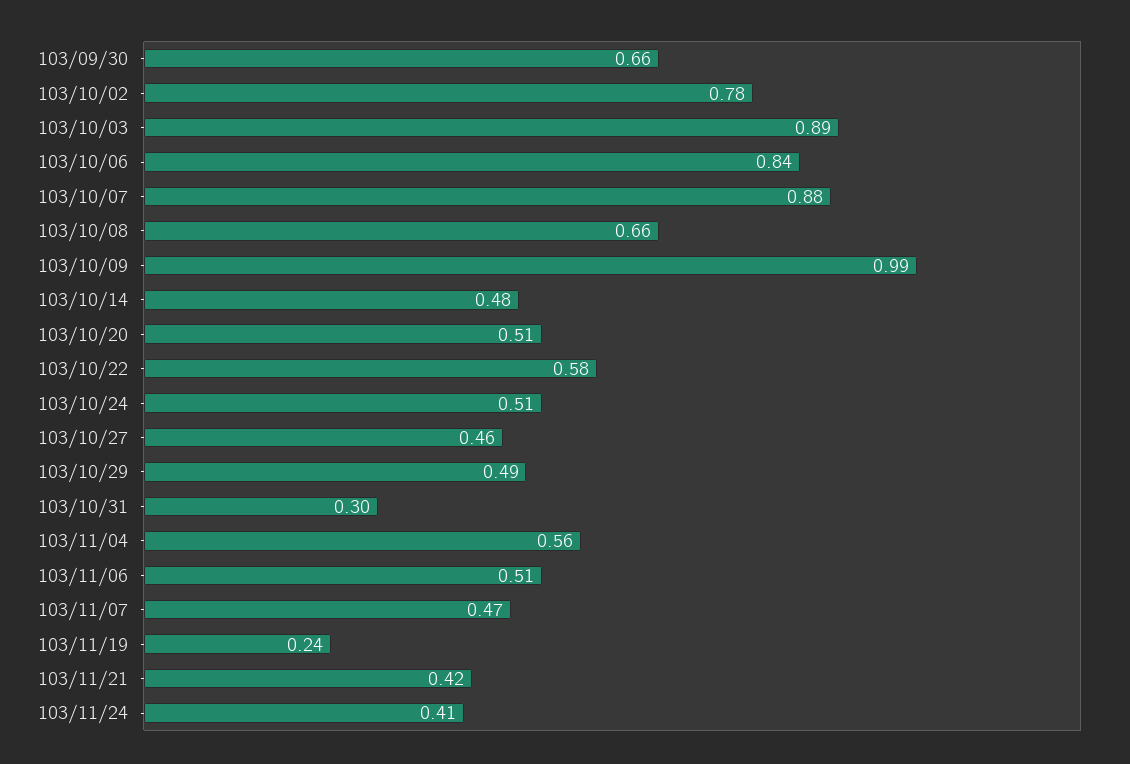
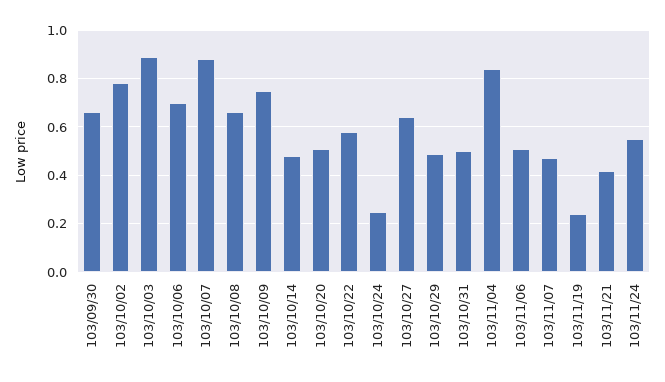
  {
    "103/09/30": 0.66,
    "103/10/02": 0.78,
    "103/10/03": 0.89,
-   "103/10/06": 0.84,
+   "103/10/06": 0.7,
    "103/10/07": 0.88,
    "103/10/08": 0.66,
-   "103/10/09": 0.99,
+   "103/10/09": 0.75,
    "103/10/14": 0.48,
    "103/10/20": 0.51,
    "103/10/22": 0.58,
-   "103/10/24": 0.51,
+   "103/10/24": 0.25,
-   "103/10/27": 0.46,
+   "103/10/27": 0.65,
    "103/10/29": 0.49,
-   "103/10/31": 0.3,
+   "103/10/31": 0.5,
-   "103/11/04": 0.56,
+   "103/11/04": 0.85,
    "103/11/06": 0.51,
    "103/11/07": 0.47,
    "103/11/19": 0.24,
    "103/11/21": 0.42,
-   "103/11/24": 0.41
+   "103/11/24": 0.55
  }

